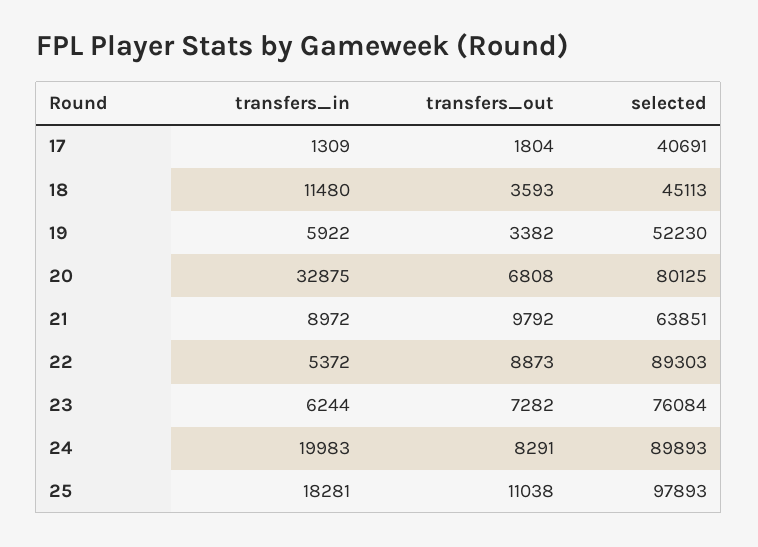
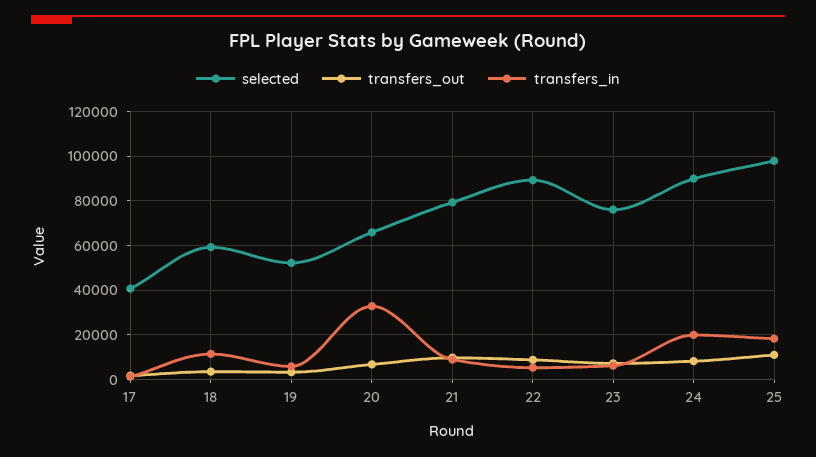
  {
    "transfers_in": {
      "17": 1309,
      "18": 11480,
      "19": 5922,
      "20": 32875,
      "21": 8972,
      "22": 5372,
      "23": 6244,
      "24": 19983,
      "25": 18281
    },
    "transfers_out": {
      "17": 1804,
      "18": 3593,
      "19": 3382,
      "20": 6808,
      "21": 9792,
      "22": 8873,
      "23": 7282,
      "24": 8291,
      "25": 11038
    },
    "selected": {
      "17": 40691,
-     "18": 45113,
+     "18": 60000,
      "19": 52230,
-     "20": 80125,
+     "20": 65000,
-     "21": 63851,
+     "21": 80000,
      "22": 89303,
      "23": 76084,
      "24": 89893,
      "25": 97893
    }
  }

